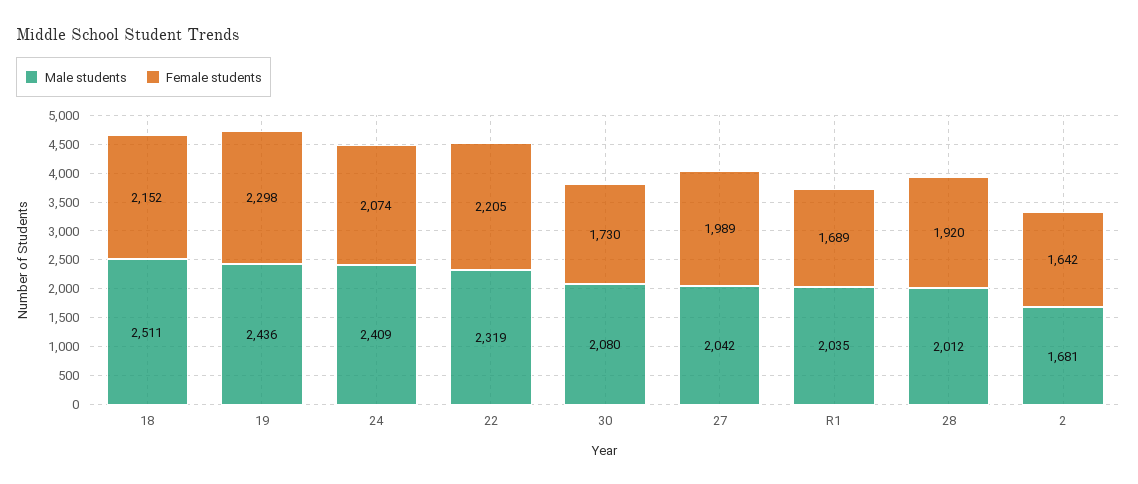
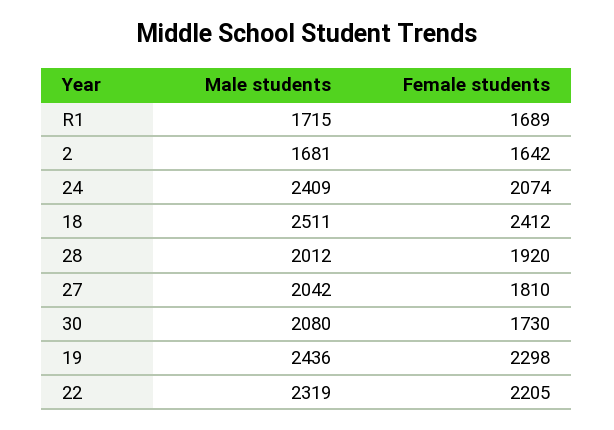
  {
    "Male students": {
      "18": 2511,
      "19": 2436,
      "24": 2409,
      "22": 2319,
      "30": 2080,
      "27": 2042,
-     "R1": 2035,
+     "R1": 1715,
      "28": 2012,
      "2": 1681
    },
    "Female students": {
-     "18": 2152,
+     "18": 2412,
      "19": 2298,
      "24": 2074,
      "22": 2205,
      "30": 1730,
-     "27": 1989,
+     "27": 1810,
      "R1": 1689,
      "28": 1920,
      "2": 1642
    }
  }

